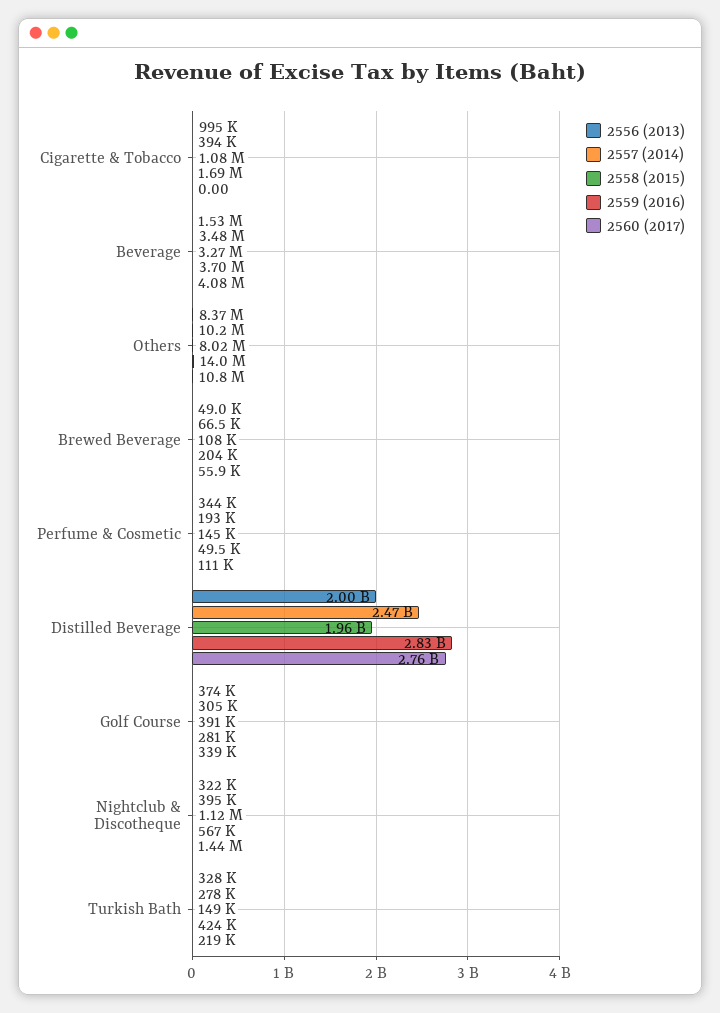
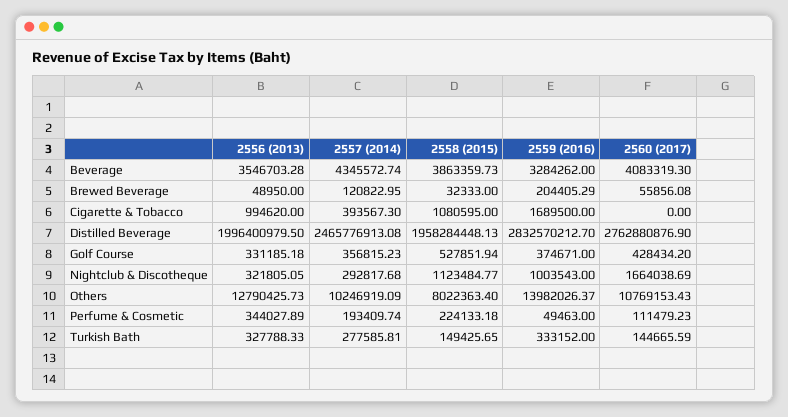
  {
    "2556 (2013)": {
      "Cigarette & Tobacco": 994620,
-     "Beverage": 1530000,
+     "Beverage": 3546703.28,
-     "Others": 8370000,
+     "Others": 12790425.73,
      "Brewed Beverage": 48950,
      "Perfume & Cosmetic": 344027.89,
      "Distilled Beverage": 1996400979.5,
-     "Golf Course": 374000,
+     "Golf Course": 331185.18,
      "Nightclub & Discotheque": 321805.05,
      "Turkish Bath": 327788.33
    },
    "2557 (2014)": {
      "Cigarette & Tobacco": 393567.3,
-     "Beverage": 3480000,
+     "Beverage": 4345572.74,
      "Others": 10246919.09,
-     "Brewed Beverage": 66500,
+     "Brewed Beverage": 120822.95,
      "Perfume & Cosmetic": 193409.74,
      "Distilled Beverage": 2465776913.08,
-     "Golf Course": 305000,
+     "Golf Course": 356815.23,
-     "Nightclub & Discotheque": 395000,
+     "Nightclub & Discotheque": 292817.68,
      "Turkish Bath": 277585.81
    },
    "2558 (2015)": {
      "Cigarette & Tobacco": 1080595,
-     "Beverage": 3270000,
+     "Beverage": 3863359.73,
      "Others": 8022363.4,
-     "Brewed Beverage": 108000,
+     "Brewed Beverage": 32333,
-     "Perfume & Cosmetic": 145000,
+     "Perfume & Cosmetic": 224133.18,
      "Distilled Beverage": 1958284448.13,
-     "Golf Course": 391000,
+     "Golf Course": 527851.94,
      "Nightclub & Discotheque": 1123484.77,
      "Turkish Bath": 149425.65
    },
    "2559 (2016)": {
      "Cigarette & Tobacco": 1689500,
-     "Beverage": 3700000,
+     "Beverage": 3284262,
      "Others": 13982026.37,
      "Brewed Beverage": 204405.29,
      "Perfume & Cosmetic": 49463,
      "Distilled Beverage": 2832570212.7,
-     "Golf Course": 281000,
+     "Golf Course": 374671,
-     "Nightclub & Discotheque": 567000,
+     "Nightclub & Discotheque": 1003543,
-     "Turkish Bath": 424000
+     "Turkish Bath": 333152
    },
    "2560 (2017)": {
      "Cigarette & Tobacco": 0,
      "Beverage": 4083319.3,
      "Others": 10769153.43,
      "Brewed Beverage": 55856.08,
      "Perfume & Cosmetic": 111479.23,
      "Distilled Beverage": 2762880876.9,
-     "Golf Course": 339000,
+     "Golf Course": 428434.2,
-     "Nightclub & Discotheque": 1440000,
+     "Nightclub & Discotheque": 1664038.69,
-     "Turkish Bath": 219000
+     "Turkish Bath": 144665.59
    }
  }

